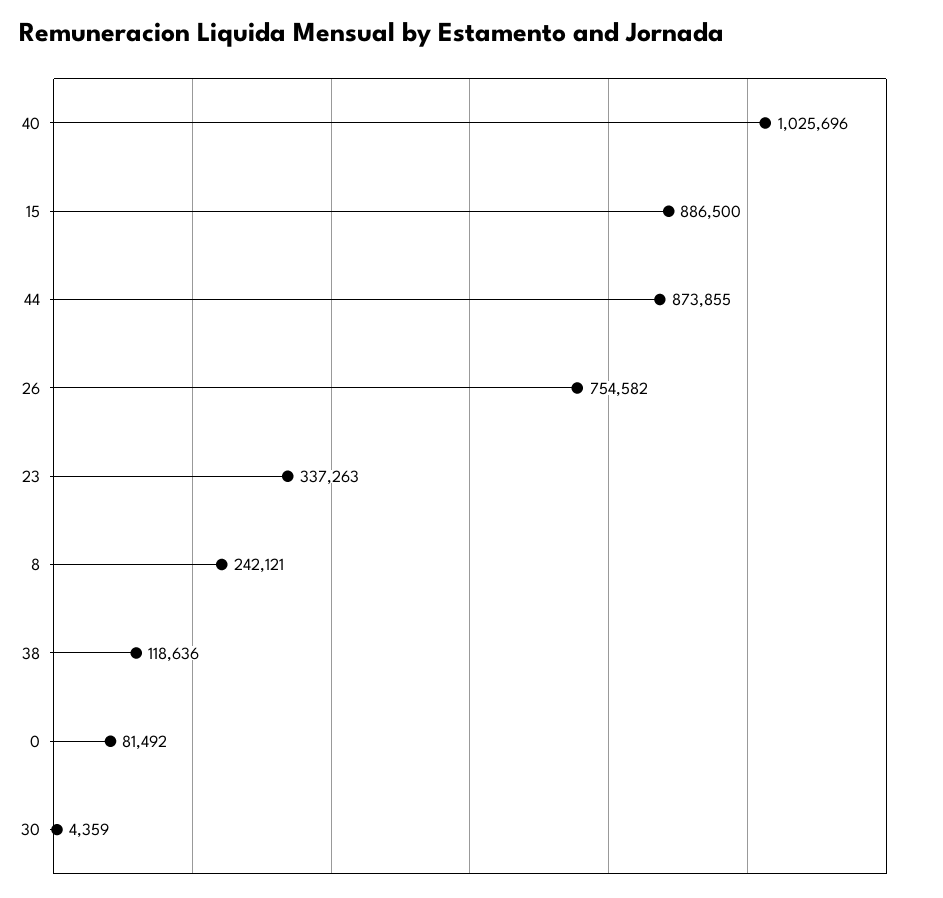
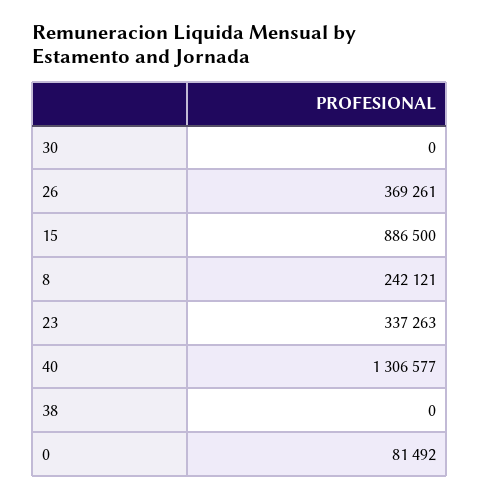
  {
-   "40": 1025696,
+   "40": 1306577,
    "15": 886500,
-   "44": 873855,
-   "26": 754582,
+   "26": 369261,
    "23": 337263,
    "8": 242121,
-   "38": 118636,
+   "38": 0,
    "0": 81492,
-   "30": 4359
+   "30": 0
  }

